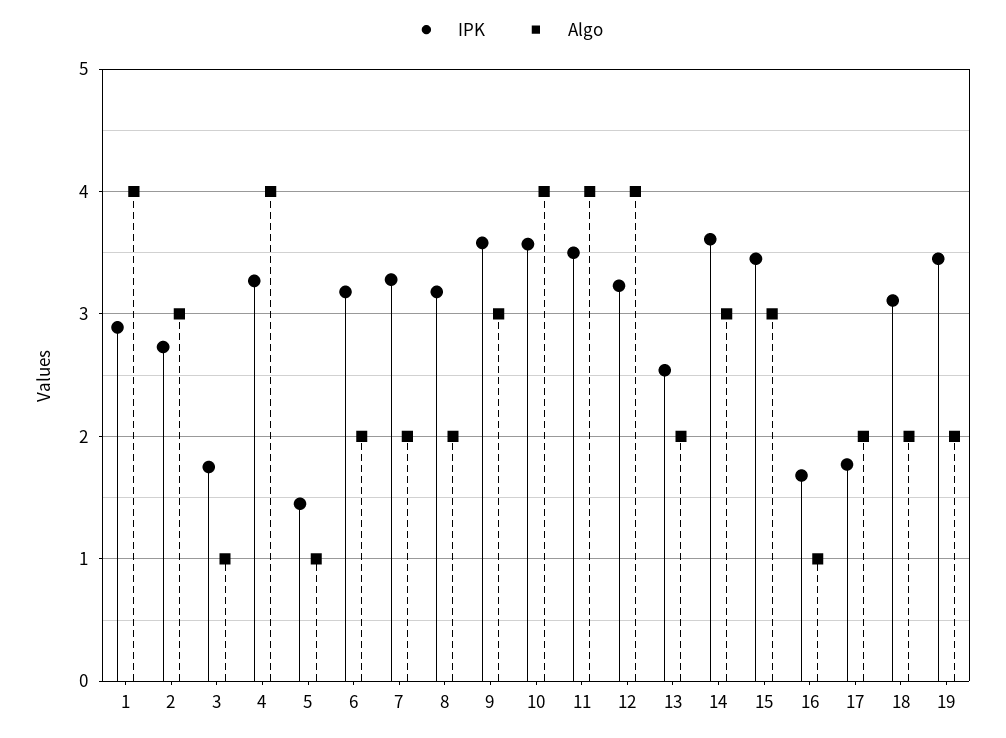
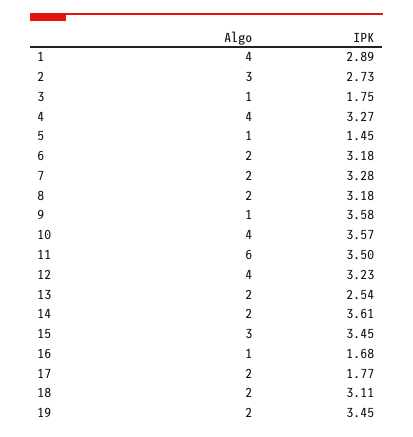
  {
    "IPK": {
      "1": 2.89,
      "2": 2.73,
      "3": 1.75,
      "4": 3.27,
      "5": 1.45,
      "6": 3.18,
      "7": 3.28,
      "8": 3.18,
      "9": 3.58,
      "10": 3.57,
      "11": 3.5,
      "12": 3.23,
      "13": 2.54,
      "14": 3.61,
      "15": 3.45,
      "16": 1.68,
      "17": 1.77,
      "18": 3.11,
      "19": 3.45
    },
    "Algo": {
      "1": 4,
      "2": 3,
      "3": 1,
      "4": 4,
      "5": 1,
      "6": 2,
      "7": 2,
      "8": 2,
-     "9": 3,
+     "9": 1,
      "10": 4,
-     "11": 4,
+     "11": 6,
      "12": 4,
      "13": 2,
-     "14": 3,
+     "14": 2,
      "15": 3,
      "16": 1,
      "17": 2,
      "18": 2,
      "19": 2
    }
  }

